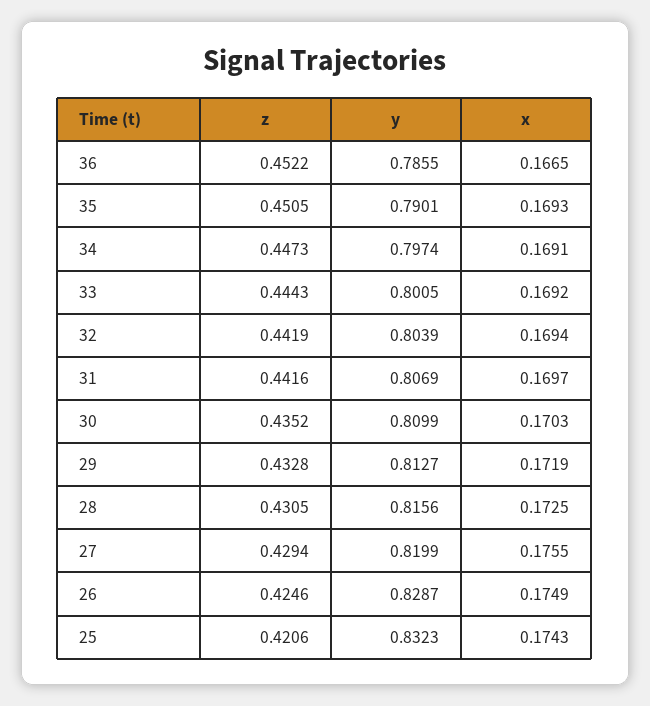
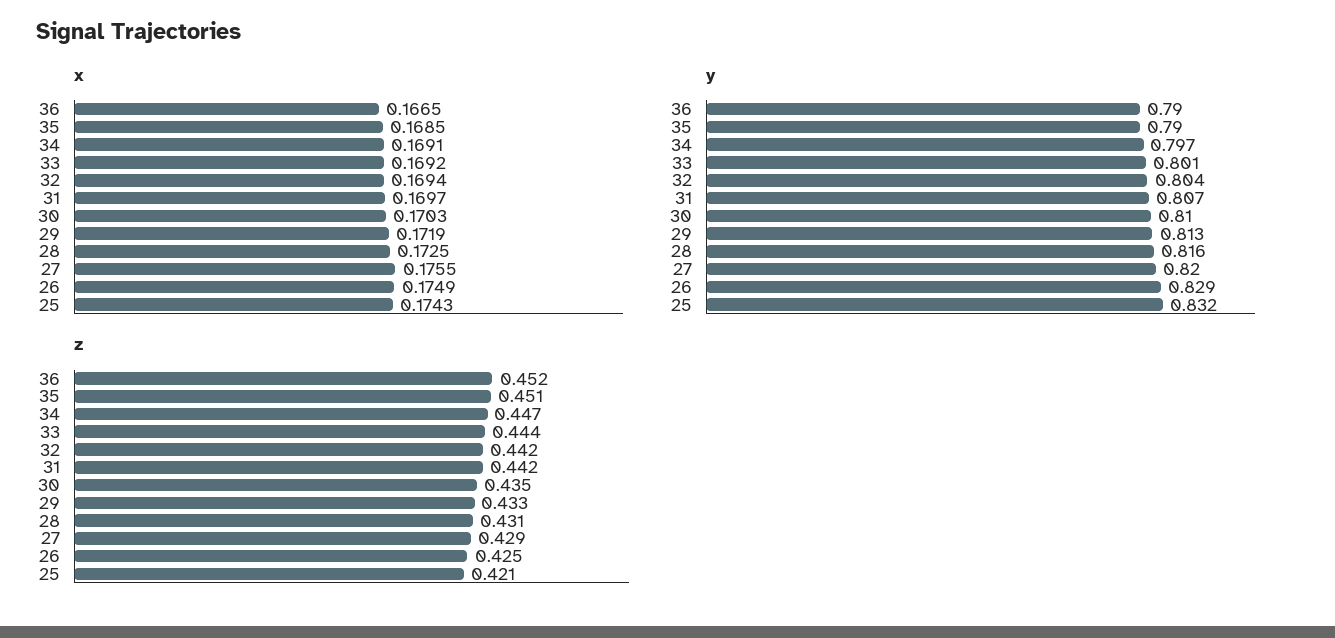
  {
    "z": {
      "36": 0.4522,
      "35": 0.4505,
      "34": 0.4473,
      "33": 0.4443,
      "32": 0.4419,
      "31": 0.4416,
      "30": 0.4352,
      "29": 0.4328,
      "28": 0.4305,
      "27": 0.4294,
      "26": 0.4246,
      "25": 0.4206
    },
    "y": {
-     "36": 0.7855,
+     "36": 0.79,
      "35": 0.7901,
      "34": 0.7974,
      "33": 0.8005,
      "32": 0.8039,
      "31": 0.8069,
      "30": 0.8099,
      "29": 0.8127,
      "28": 0.8156,
      "27": 0.8199,
      "26": 0.8287,
      "25": 0.8323
    },
    "x": {
      "36": 0.1665,
-     "35": 0.1693,
+     "35": 0.1685,
      "34": 0.1691,
      "33": 0.1692,
      "32": 0.1694,
      "31": 0.1697,
      "30": 0.1703,
      "29": 0.1719,
      "28": 0.1725,
      "27": 0.1755,
      "26": 0.1749,
      "25": 0.1743
    }
  }

